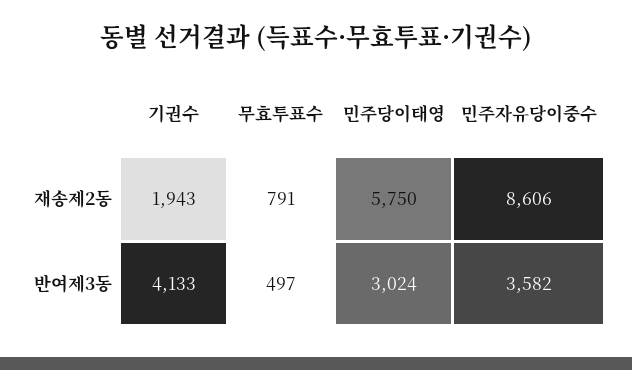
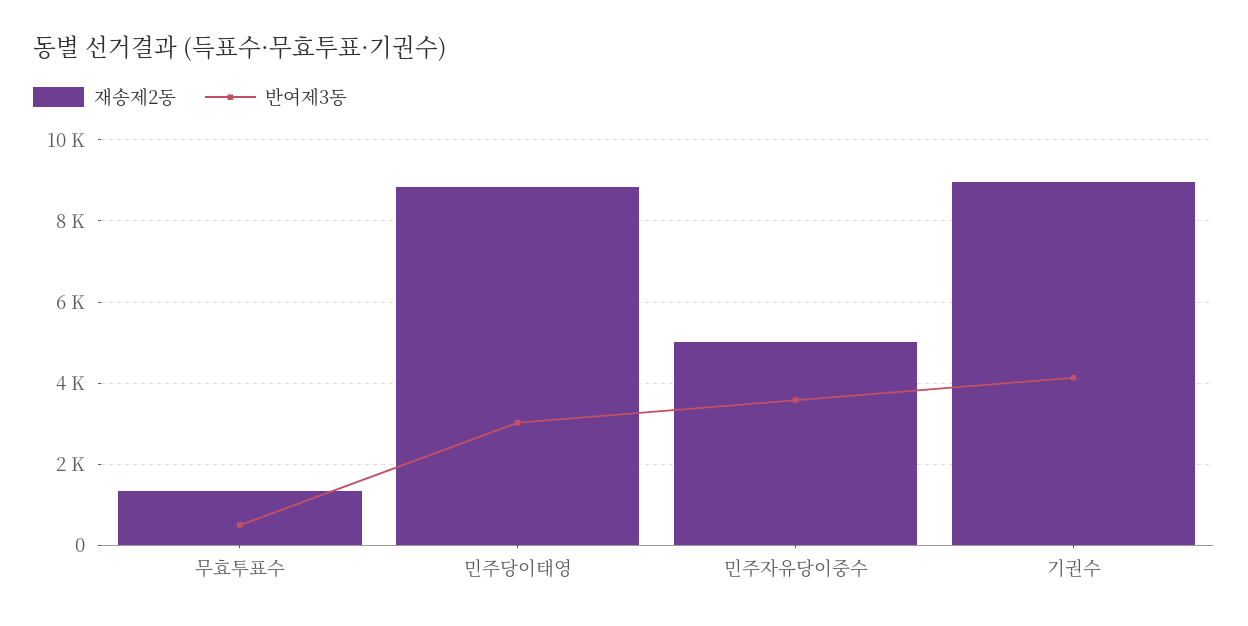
  {
    "재송제2동": {
-     "기권수": 1943,
+     "기권수": 9000,
-     "무효투표수": 791,
+     "무효투표수": 1400,
-     "민주당이태영": 5750,
+     "민주당이태영": 8800,
-     "민주자유당이중수": 8606
+     "민주자유당이중수": 5000
    },
    "반여제3동": {
      "기권수": 4133,
      "무효투표수": 497,
      "민주당이태영": 3024,
      "민주자유당이중수": 3582
    }
  }

